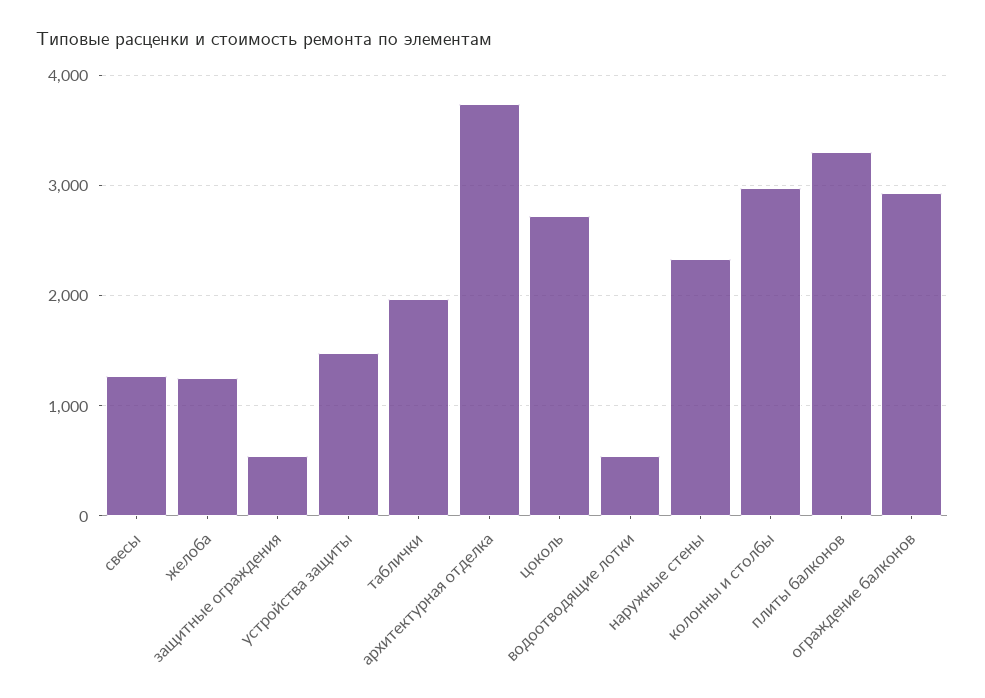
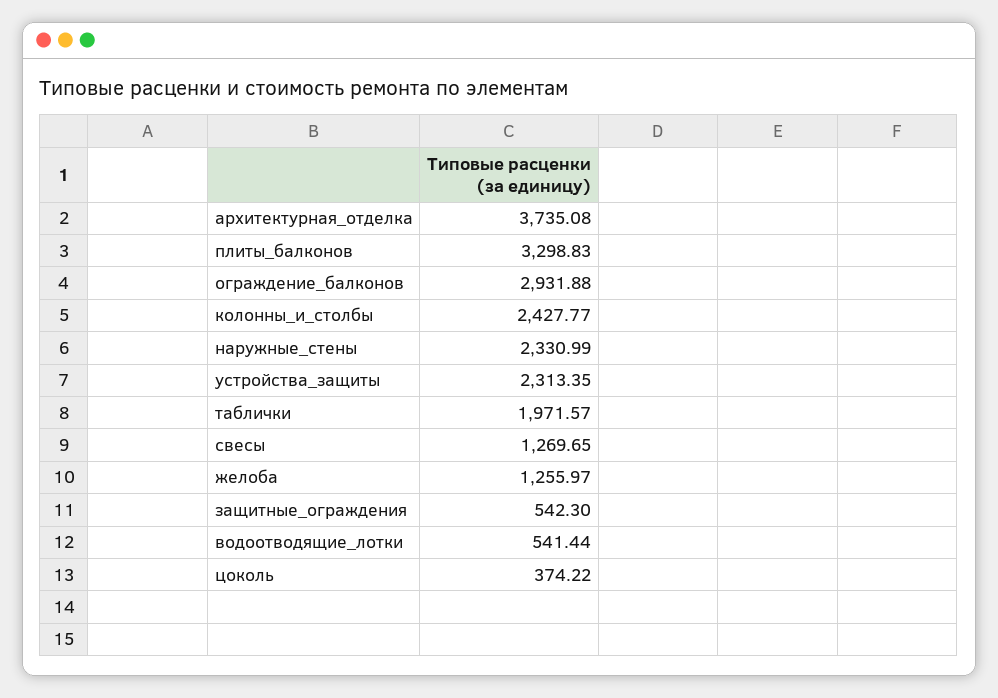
  {
    "свесы": 1269.65,
    "желоба": 1255.97,
    "защитные ограждения": 542.3,
-   "устройства защиты": 1500,
+   "устройства защиты": 2313.35,
    "таблички": 1971.57,
    "архитектурная отделка": 3735.08,
-   "цоколь": 2700,
+   "цоколь": 374.22,
    "водоотводящие лотки": 541.44,
    "наружные стены": 2330.99,
-   "колонны и столбы": 3000,
+   "колонны и столбы": 2427.77,
    "плиты балконов": 3298.83,
    "ограждение балконов": 2931.88
  }

